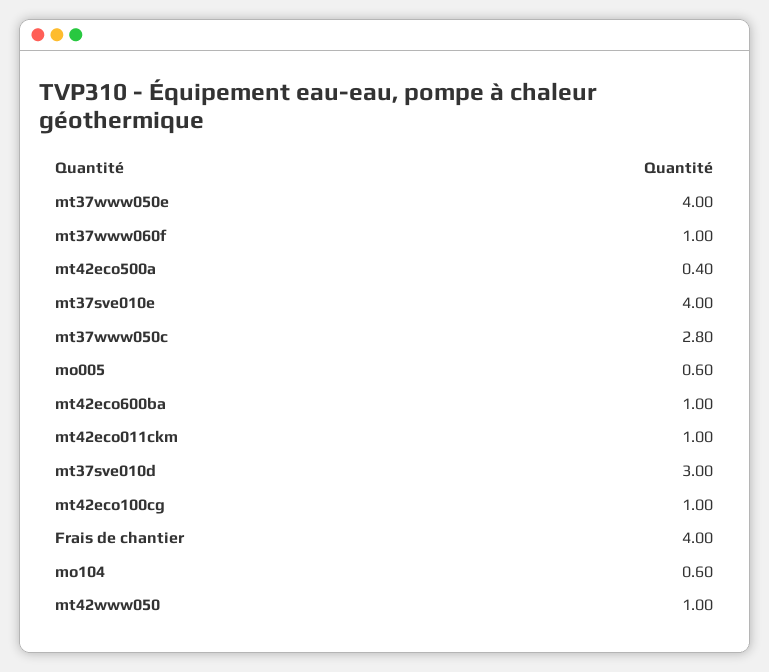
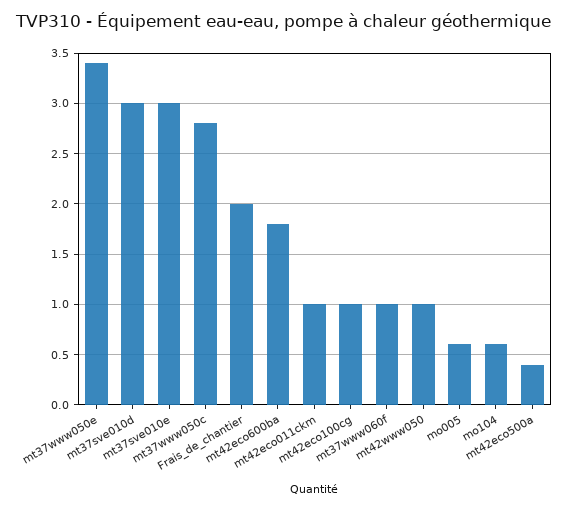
  {
-   "mt37www050e": 4,
+   "mt37www050e": 3.4,
    "mt37www060f": 1,
    "mt42eco500a": 0.4,
-   "mt37sve010e": 4,
+   "mt37sve010e": 3,
    "mt37www050c": 2.8,
    "mo005": 0.6,
-   "mt42eco600ba": 1,
+   "mt42eco600ba": 1.8,
    "mt42eco011ckm": 1,
    "mt37sve010d": 3,
    "mt42eco100cg": 1,
-   "Frais de chantier": 4,
+   "Frais de chantier": 2,
    "mo104": 0.6,
    "mt42www050": 1
  }

